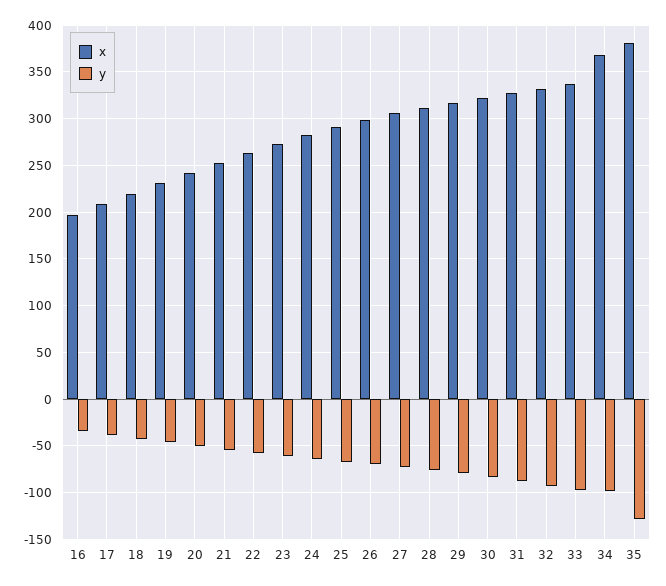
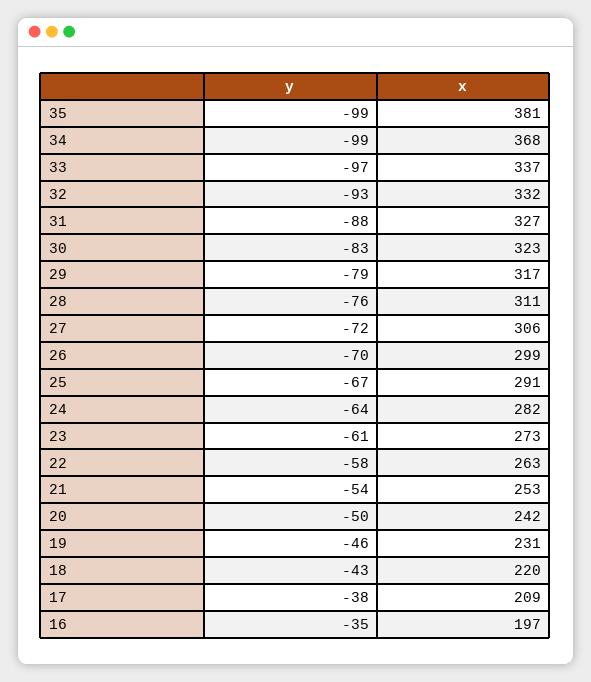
  {
    "x": {
      "16": 197,
      "17": 209,
      "18": 220,
      "19": 231,
      "20": 242,
      "21": 253,
      "22": 263,
      "23": 273,
      "24": 282,
      "25": 291,
      "26": 299,
      "27": 306,
      "28": 311,
      "29": 317,
      "30": 323,
      "31": 327,
      "32": 332,
      "33": 337,
      "34": 368,
      "35": 381
    },
    "y": {
      "16": -35,
      "17": -38,
      "18": -43,
      "19": -46,
      "20": -50,
      "21": -54,
      "22": -58,
      "23": -61,
      "24": -64,
      "25": -67,
      "26": -70,
      "27": -72,
      "28": -76,
      "29": -79,
      "30": -83,
      "31": -88,
      "32": -93,
      "33": -97,
      "34": -99,
-     "35": -130
+     "35": -99
    }
  }

